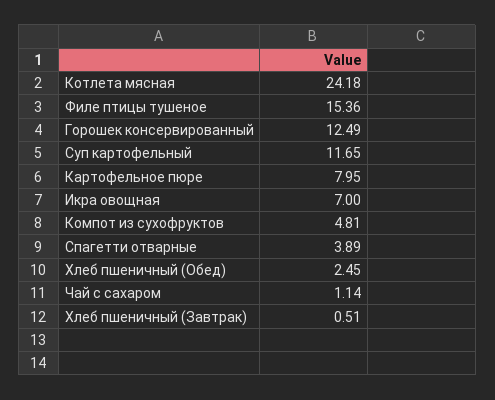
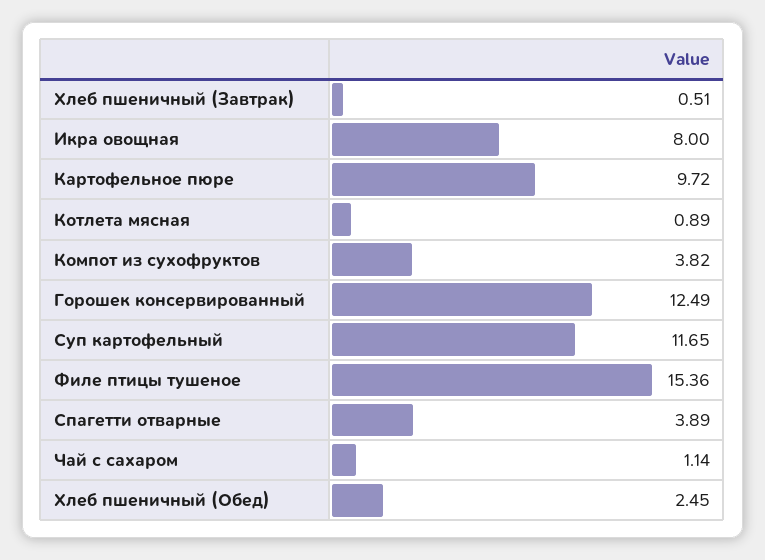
  {
-   "Котлета мясная": 24.18,
+   "Котлета мясная": 0.89,
    "Филе птицы тушеное": 15.36,
    "Горошек консервированный": 12.49,
    "Суп картофельный": 11.65,
-   "Картофельное пюре": 7.95,
+   "Картофельное пюре": 9.72,
-   "Икра овощная": 7,
+   "Икра овощная": 8,
-   "Компот из сухофруктов": 4.81,
+   "Компот из сухофруктов": 3.82,
    "Спагетти отварные": 3.89,
    "Хлеб пшеничный (Обед)": 2.45,
    "Чай с сахаром": 1.14,
    "Хлеб пшеничный (Завтрак)": 0.51
  }

